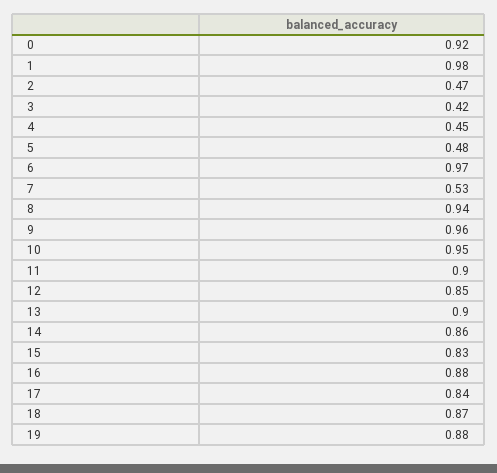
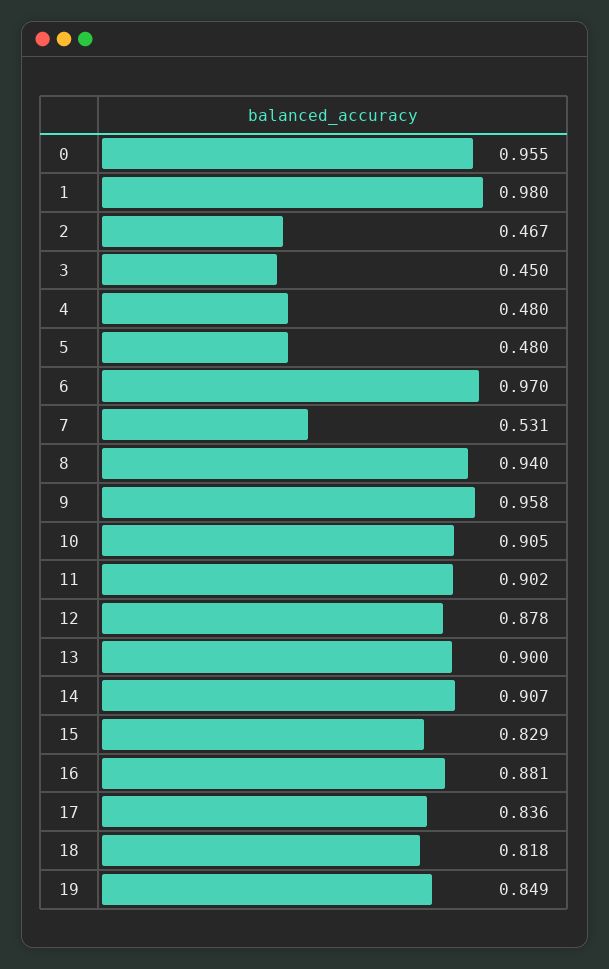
  {
-   "0": 0.92,
+   "0": 0.955,
    "1": 0.98,
    "2": 0.467,
-   "3": 0.42,
+   "3": 0.45,
-   "4": 0.45,
+   "4": 0.48,
    "5": 0.48,
    "6": 0.97,
    "7": 0.531,
    "8": 0.94,
    "9": 0.958,
-   "10": 0.95,
+   "10": 0.905,
    "11": 0.902,
-   "12": 0.85,
+   "12": 0.878,
    "13": 0.9,
-   "14": 0.86,
+   "14": 0.907,
    "15": 0.829,
    "16": 0.881,
    "17": 0.836,
-   "18": 0.87,
+   "18": 0.818,
-   "19": 0.88
+   "19": 0.849
  }

